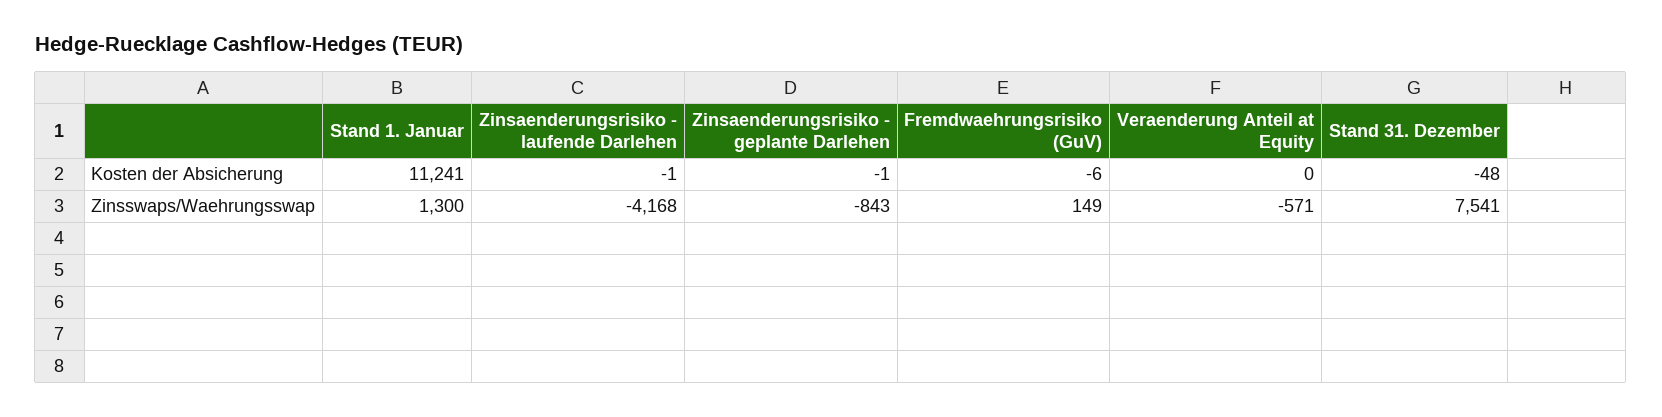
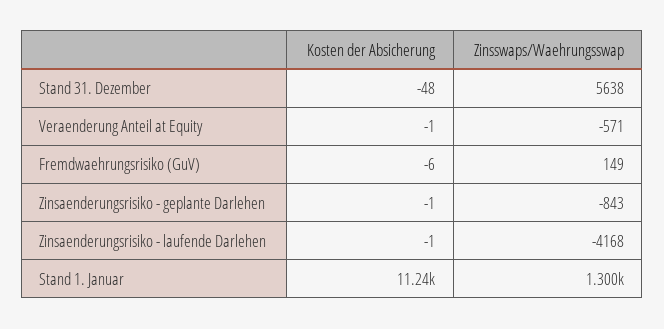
  {
    "Stand 1. Januar": {
      "Kosten der Absicherung": 11241,
      "Zinsswaps/Waehrungsswap": 1300
    },
    "Zinsaenderungsrisiko - laufende Darlehen": {
      "Kosten der Absicherung": -1,
      "Zinsswaps/Waehrungsswap": -4168
    },
    "Zinsaenderungsrisiko - geplante Darlehen": {
      "Kosten der Absicherung": -1,
      "Zinsswaps/Waehrungsswap": -843
    },
    "Fremdwaehrungsrisiko (GuV)": {
      "Kosten der Absicherung": -6,
      "Zinsswaps/Waehrungsswap": 149
    },
    "Veraenderung Anteil at Equity": {
-     "Kosten der Absicherung": 0,
+     "Kosten der Absicherung": -1,
      "Zinsswaps/Waehrungsswap": -571
    },
    "Stand 31. Dezember": {
      "Kosten der Absicherung": -48,
-     "Zinsswaps/Waehrungsswap": 7541
+     "Zinsswaps/Waehrungsswap": 5638
    }
  }

